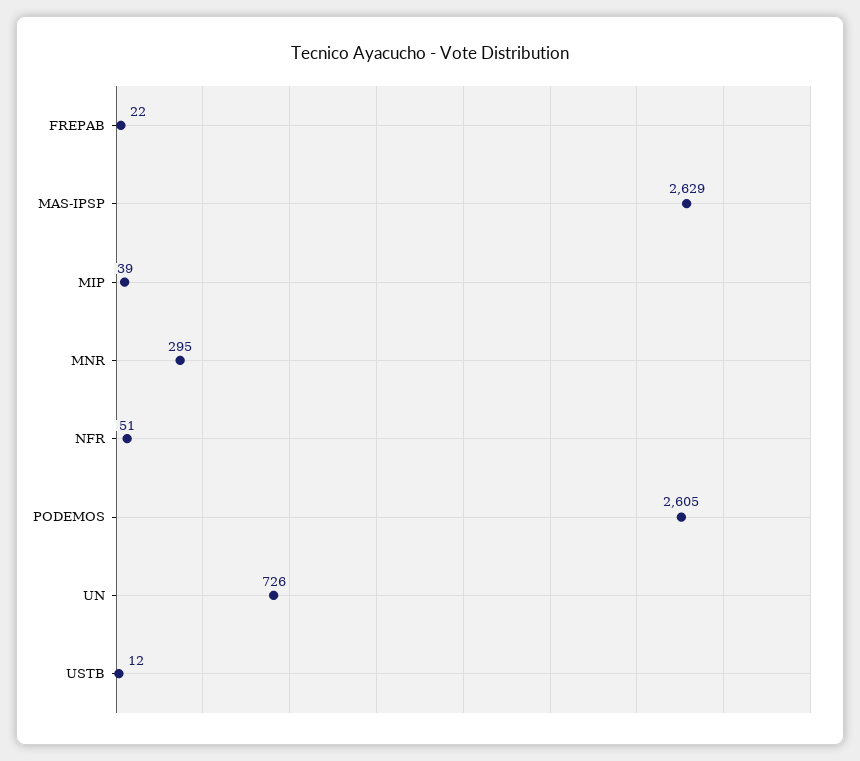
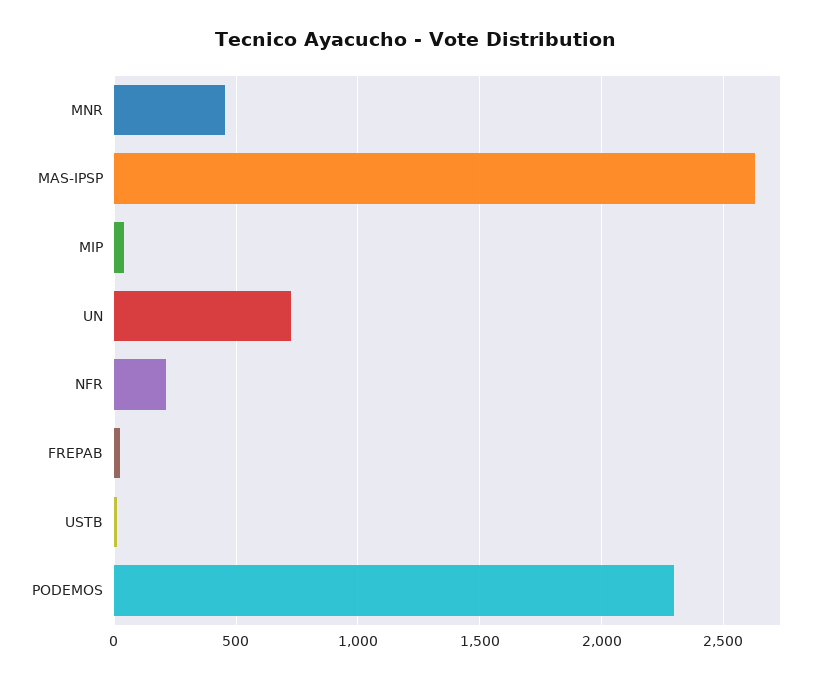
  {
    "FREPAB": 22,
    "MAS-IPSP": 2629,
    "MIP": 39,
-   "MNR": 295,
+   "MNR": 450,
-   "NFR": 51,
+   "NFR": 200,
-   "PODEMOS": 2605,
+   "PODEMOS": 2300,
    "UN": 726,
    "USTB": 12
  }

